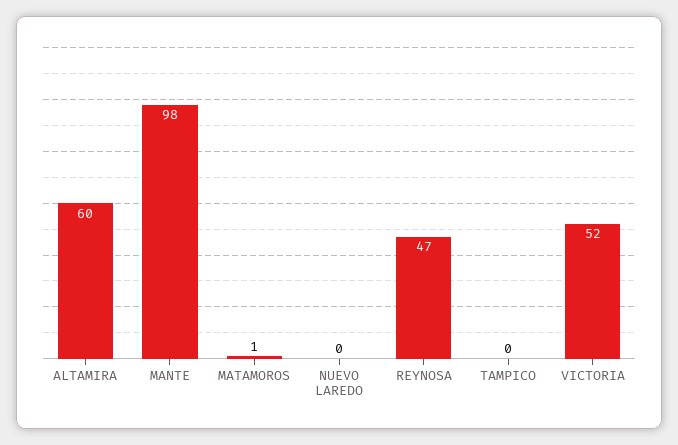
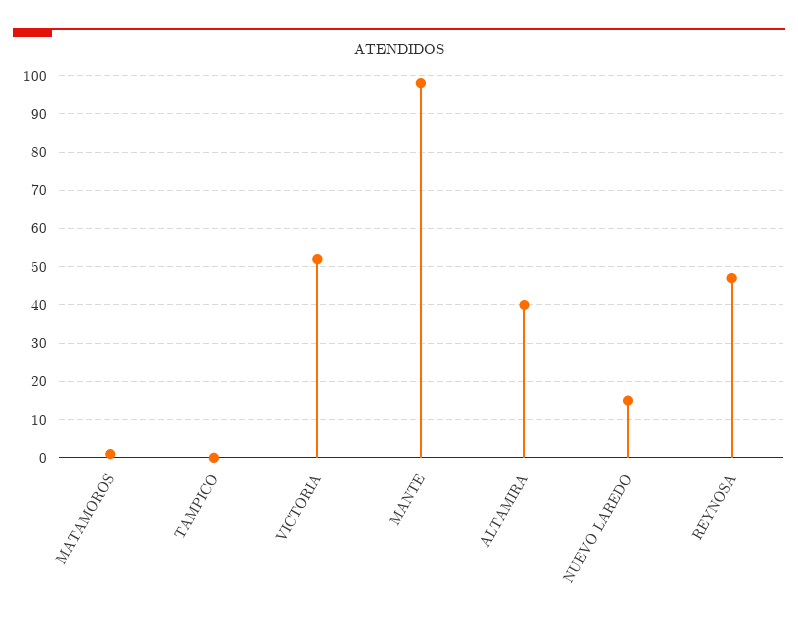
  {
-   "ALTAMIRA": 60,
+   "ALTAMIRA": 40,
    "MANTE": 98,
    "MATAMOROS": 1,
-   "NUEVO LAREDO": 0,
+   "NUEVO LAREDO": 15,
    "REYNOSA": 47,
    "TAMPICO": 0,
    "VICTORIA": 52
  }

